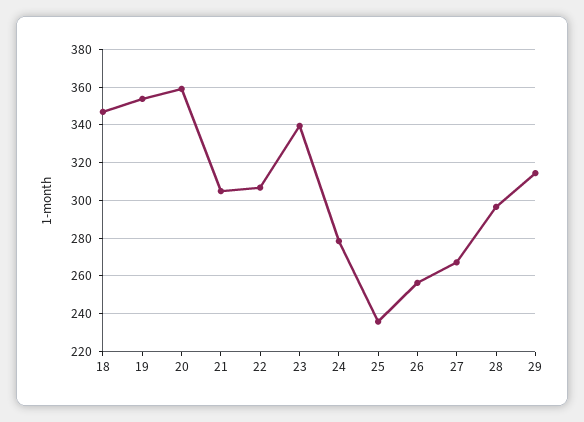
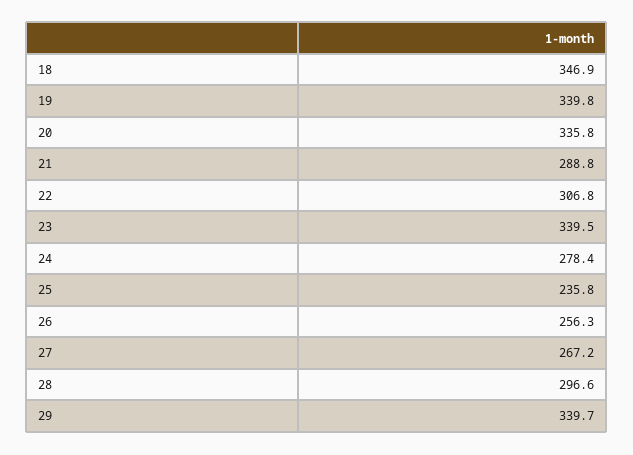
  {
    "18": 346.9,
-   "19": 355,
+   "19": 339.8,
-   "20": 360,
+   "20": 335.8,
-   "21": 305,
+   "21": 288.8,
    "22": 306.8,
    "23": 339.5,
    "24": 278.4,
    "25": 235.8,
    "26": 256.3,
    "27": 267.2,
    "28": 296.6,
-   "29": 315
+   "29": 339.7
  }

